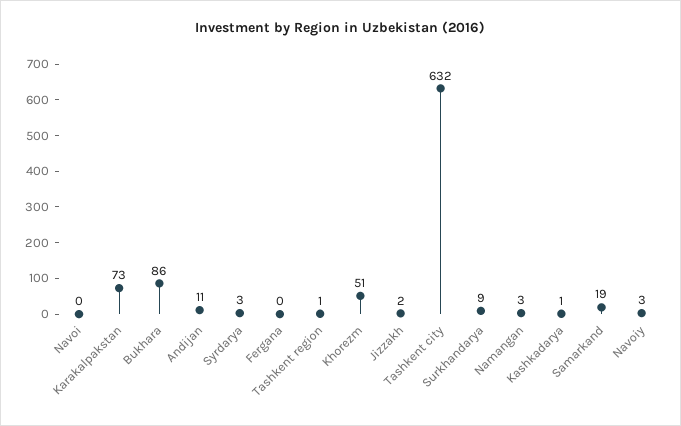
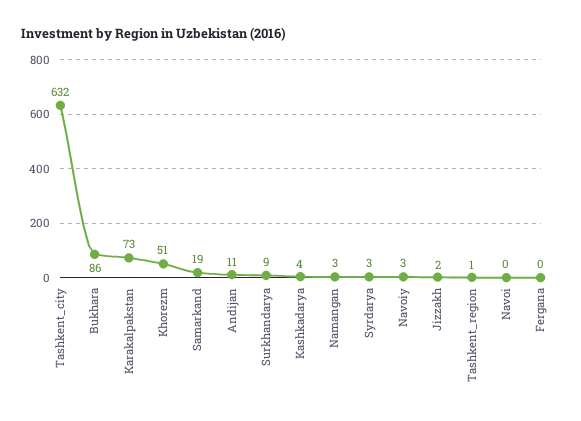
  {
    "Navoi": 0,
    "Karakalpakstan": 73,
    "Bukhara": 86,
    "Andijan": 11,
    "Syrdarya": 3,
    "Fergana": 0,
    "Tashkent region": 1,
    "Khorezm": 51,
    "Jizzakh": 2,
    "Tashkent city": 632,
    "Surkhandarya": 9,
    "Namangan": 3,
-   "Kashkadarya": 1,
+   "Kashkadarya": 4,
    "Samarkand": 19,
    "Navoiy": 3
  }

